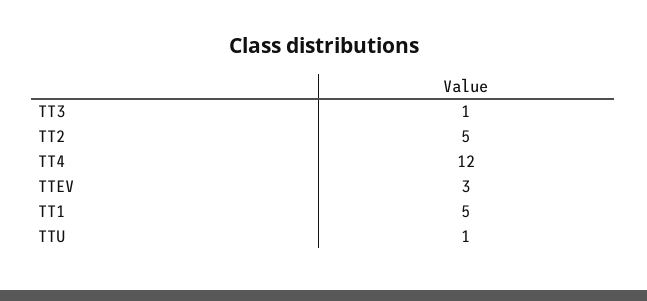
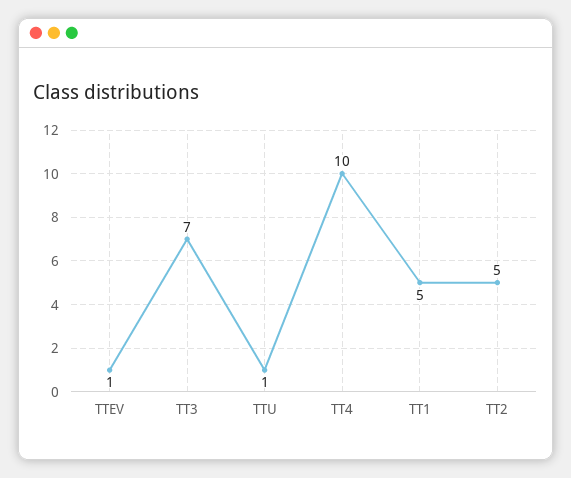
  {
-   "TT3": 1,
+   "TT3": 7,
    "TT2": 5,
-   "TT4": 12,
+   "TT4": 10,
-   "TTEV": 3,
+   "TTEV": 1,
    "TT1": 5,
    "TTU": 1
  }

